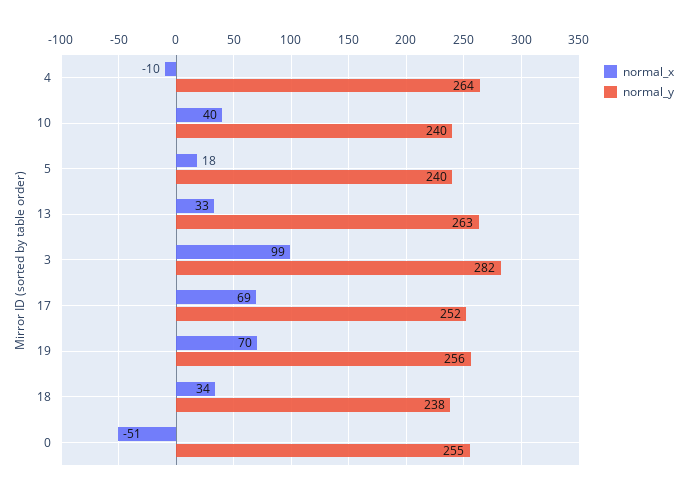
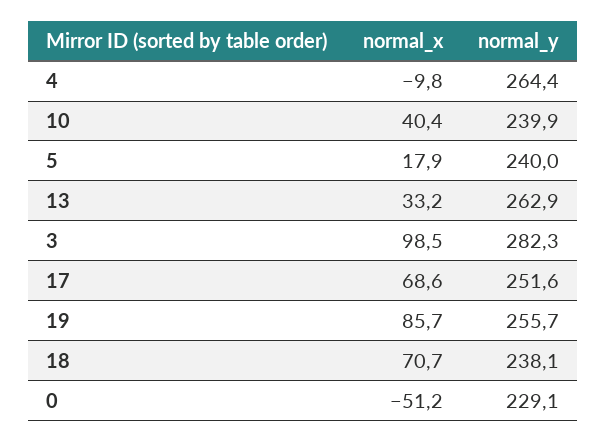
  {
    "normal_x": {
      "4": -9.8,
      "10": 40.4,
      "5": 17.9,
      "13": 33.2,
      "3": 98.5,
      "17": 68.6,
-     "19": 70,
+     "19": 85.7,
-     "18": 34,
+     "18": 70.7,
      "0": -51.2
    },
    "normal_y": {
      "4": 264.4,
      "10": 239.9,
      "5": 240,
      "13": 262.9,
      "3": 282.3,
      "17": 251.6,
      "19": 255.7,
      "18": 238.1,
-     "0": 255
+     "0": 229.1
    }
  }

